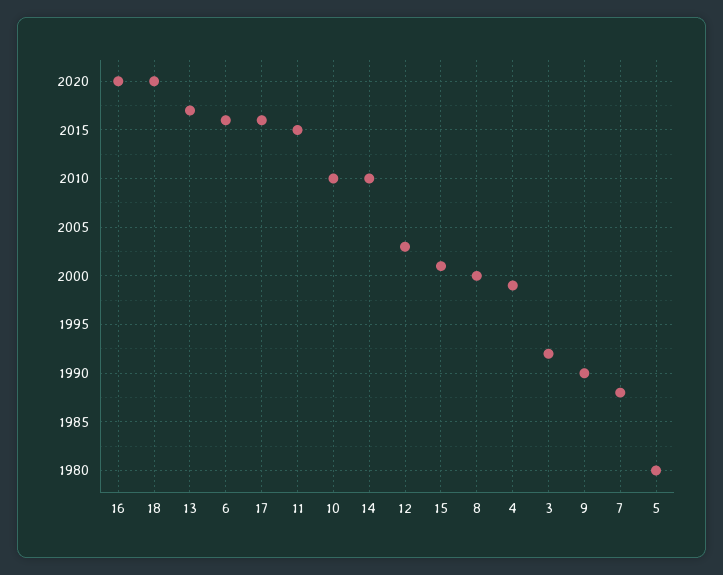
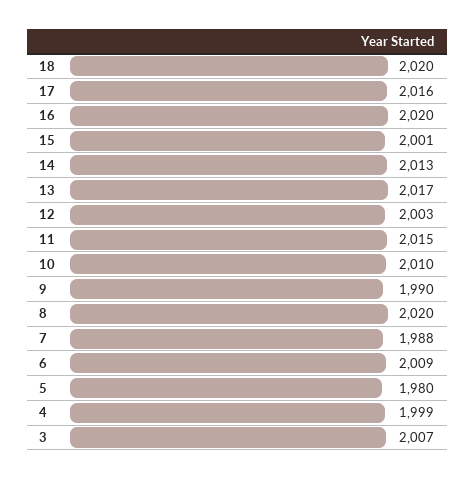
  {
    "16": 2020,
    "18": 2020,
    "13": 2017,
-   "6": 2016,
+   "6": 2009,
    "17": 2016,
    "11": 2015,
    "10": 2010,
-   "14": 2010,
+   "14": 2013,
    "12": 2003,
    "15": 2001,
-   "8": 2000,
+   "8": 2020,
    "4": 1999,
-   "3": 1992,
+   "3": 2007,
    "9": 1990,
    "7": 1988,
    "5": 1980
  }

